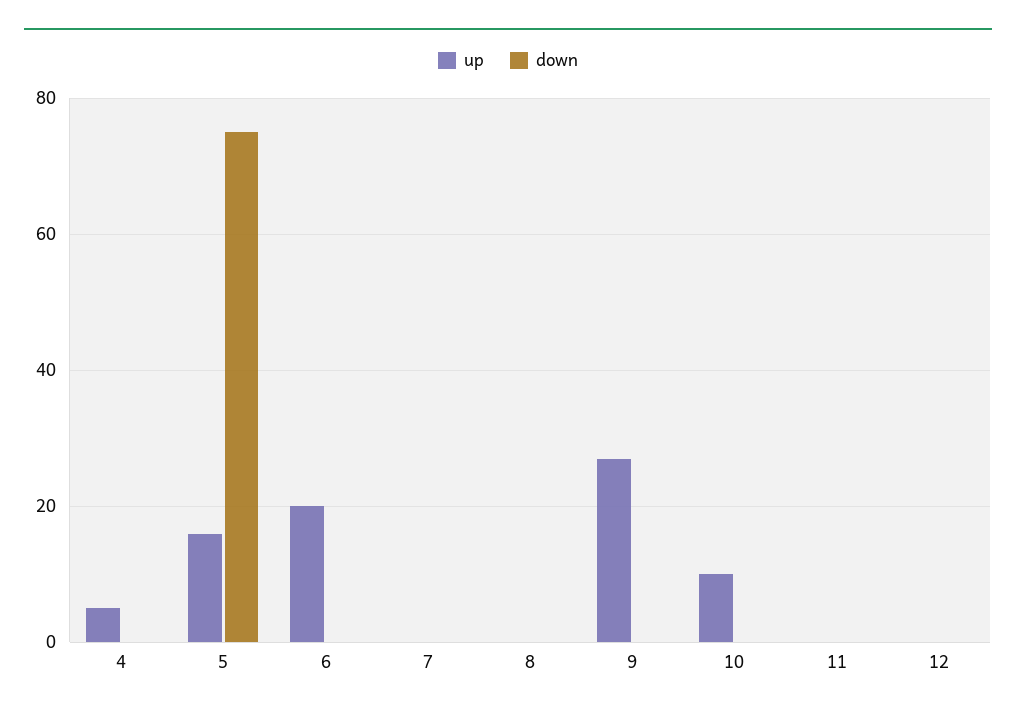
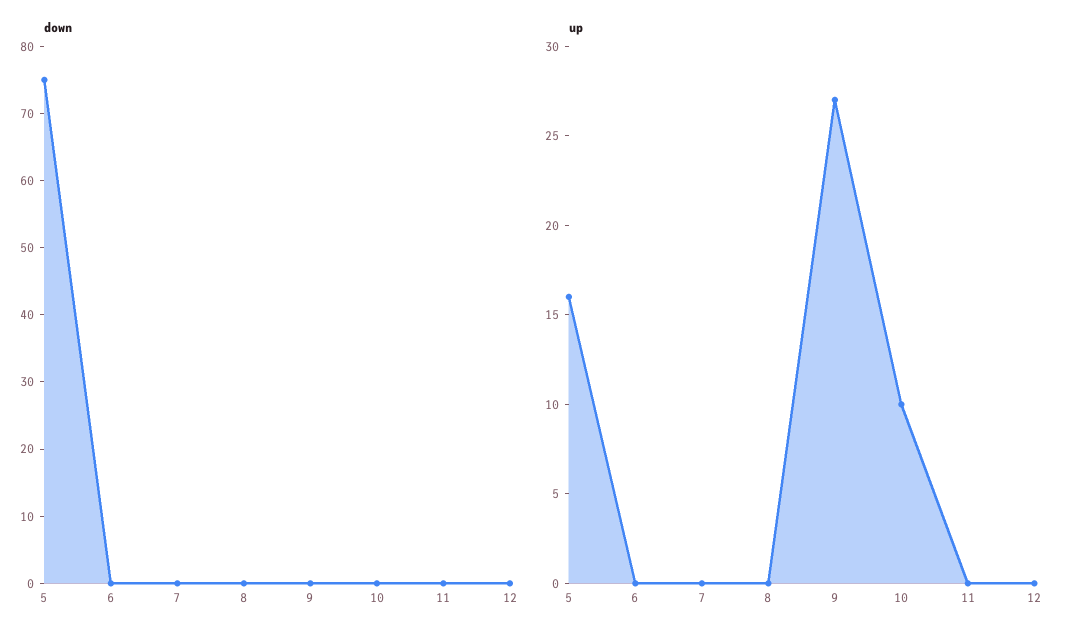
  {
    "up": {
-     "4": 5,
      "5": 16,
-     "6": 20,
+     "6": 0,
      "7": 0,
      "8": 0,
      "9": 27,
      "10": 10,
      "11": 0,
      "12": 0
    },
    "down": {
-     "4": 0,
      "5": 75,
      "6": 0,
      "7": 0,
      "8": 0,
      "9": 0,
      "10": 0,
      "11": 0,
      "12": 0
    }
  }

